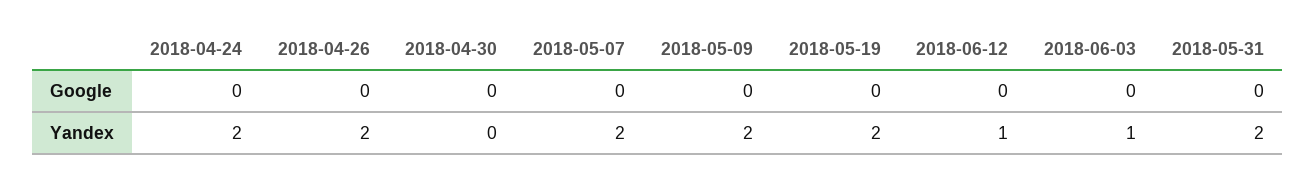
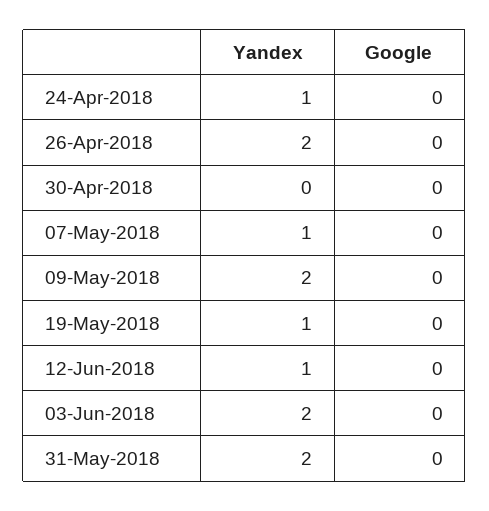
  {
    "2018-04-24": {
      "Google": 0,
-     "Yandex": 2
+     "Yandex": 1
    },
    "2018-04-26": {
      "Google": 0,
      "Yandex": 2
    },
    "2018-04-30": {
      "Google": 0,
      "Yandex": 0
    },
    "2018-05-07": {
      "Google": 0,
-     "Yandex": 2
+     "Yandex": 1
    },
    "2018-05-09": {
      "Google": 0,
      "Yandex": 2
    },
    "2018-05-19": {
      "Google": 0,
-     "Yandex": 2
+     "Yandex": 1
    },
    "2018-06-12": {
      "Google": 0,
      "Yandex": 1
    },
    "2018-06-03": {
      "Google": 0,
-     "Yandex": 1
+     "Yandex": 2
    },
    "2018-05-31": {
      "Google": 0,
      "Yandex": 2
    }
  }

